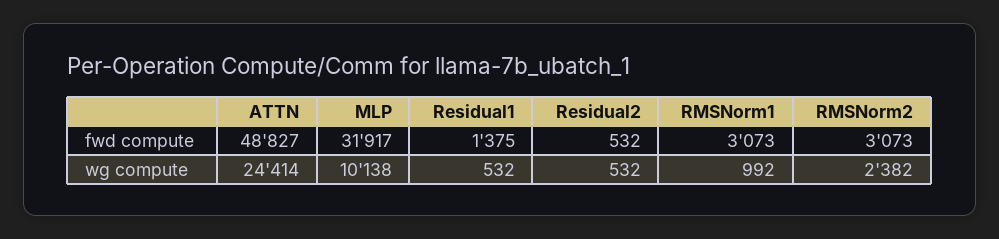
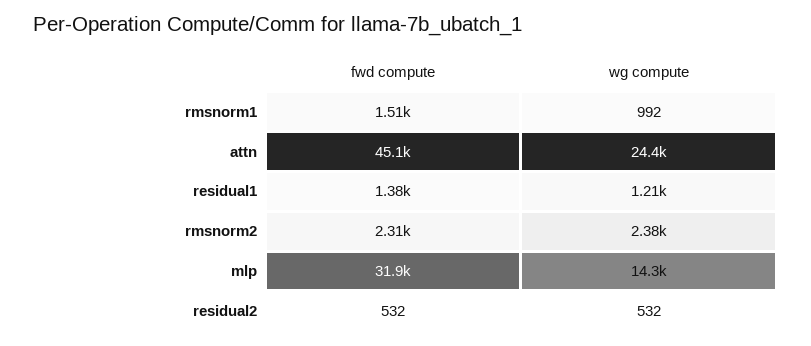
  {
    "ATTN": {
-     "fwd compute": 48827,
+     "fwd compute": 45100,
      "wg compute": 24414
    },
    "MLP": {
      "fwd compute": 31917,
-     "wg compute": 10138
+     "wg compute": 14300
    },
    "Residual1": {
      "fwd compute": 1375,
-     "wg compute": 532
+     "wg compute": 1210
    },
    "Residual2": {
      "fwd compute": 532,
      "wg compute": 532
    },
    "RMSNorm1": {
-     "fwd compute": 3073,
+     "fwd compute": 1510,
      "wg compute": 992
    },
    "RMSNorm2": {
-     "fwd compute": 3073,
+     "fwd compute": 2310,
      "wg compute": 2382
    }
  }

